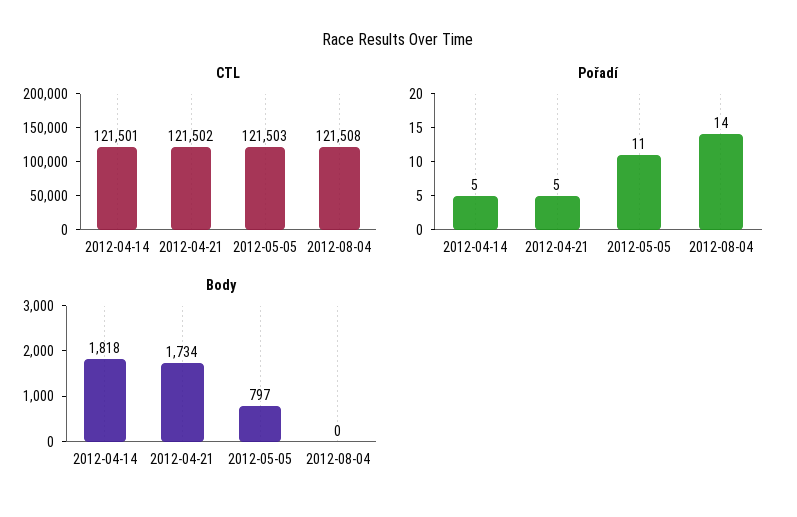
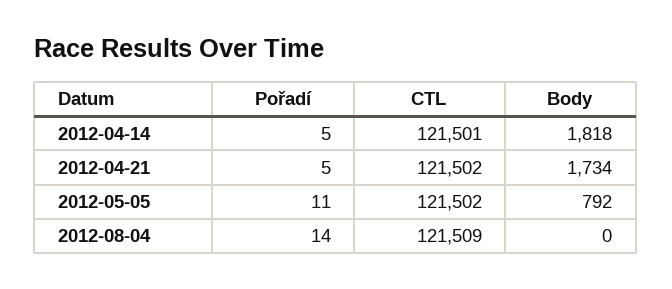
  {
    "CTL": {
      "2012-04-14": 121501,
      "2012-04-21": 121502,
-     "2012-05-05": 121503,
+     "2012-05-05": 121502,
-     "2012-08-04": 121508
+     "2012-08-04": 121509
    },
    "Pořadí": {
      "2012-04-14": 5,
      "2012-04-21": 5,
      "2012-05-05": 11,
      "2012-08-04": 14
    },
    "Body": {
      "2012-04-14": 1818,
      "2012-04-21": 1734,
-     "2012-05-05": 797,
+     "2012-05-05": 792,
      "2012-08-04": 0
    }
  }

